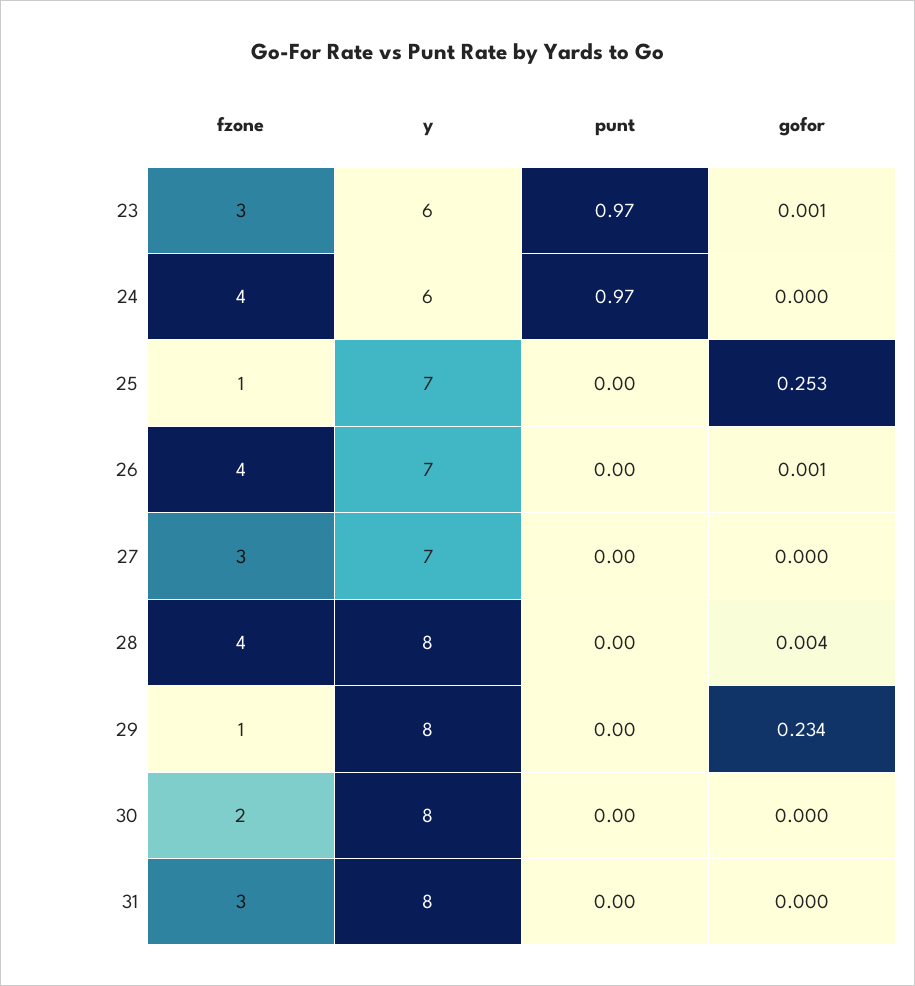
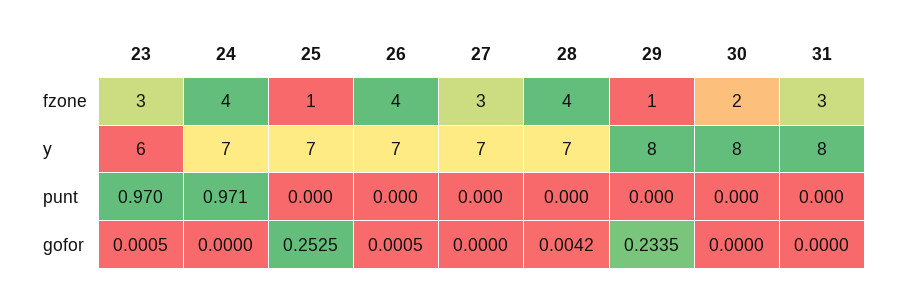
  {
    "fzone": {
      "23": 3,
      "24": 4,
      "25": 1,
      "26": 4,
      "27": 3,
      "28": 4,
      "29": 1,
      "30": 2,
      "31": 3
    },
    "y": {
      "23": 6,
-     "24": 6,
+     "24": 7,
      "25": 7,
      "26": 7,
      "27": 7,
-     "28": 8,
+     "28": 7,
      "29": 8,
      "30": 8,
      "31": 8
    },
    "punt": {
      "23": 0.97,
      "24": 0.971,
      "25": 0,
      "26": 0,
      "27": 0,
      "28": 0,
      "29": 0,
      "30": 0,
      "31": 0
    },
    "gofor": {
      "23": 0.0005,
      "24": 0,
      "25": 0.2525,
      "26": 0.0005,
      "27": 0,
      "28": 0.0042,
      "29": 0.2335,
      "30": 0,
      "31": 0
    }
  }

